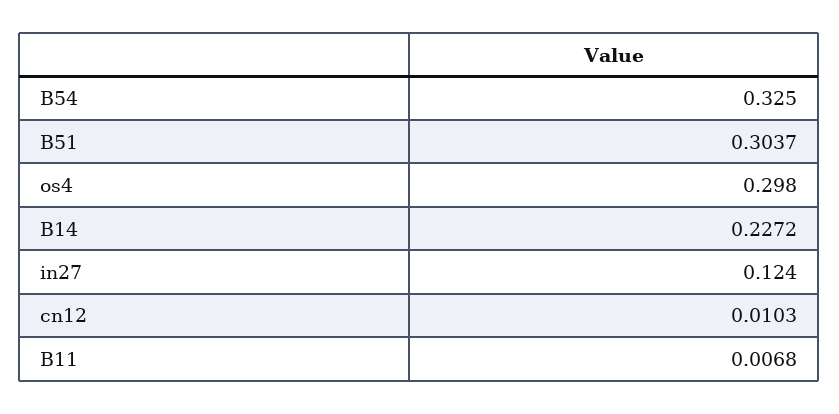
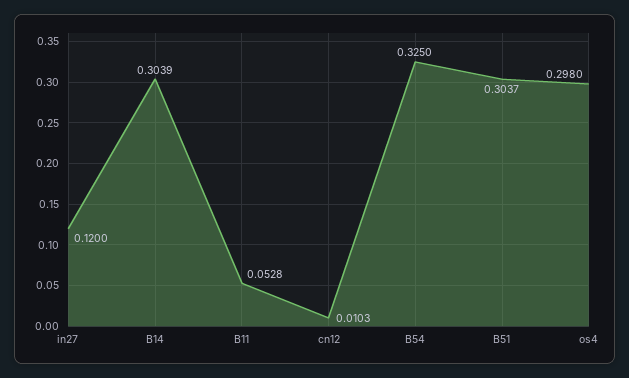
  {
    "B54": 0.325,
    "B51": 0.3037,
    "os4": 0.298,
-   "B14": 0.2272,
+   "B14": 0.3039,
-   "in27": 0.124,
+   "in27": 0.12,
    "cn12": 0.0103,
-   "B11": 0.0068
+   "B11": 0.0528
  }

